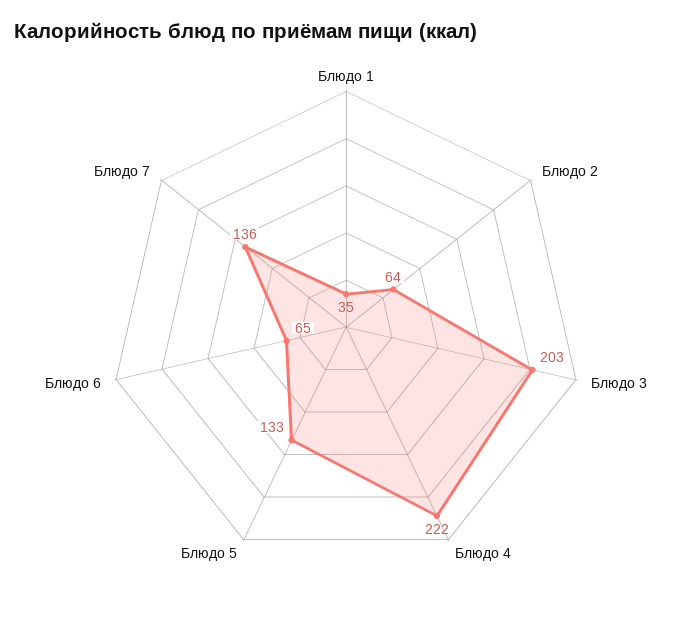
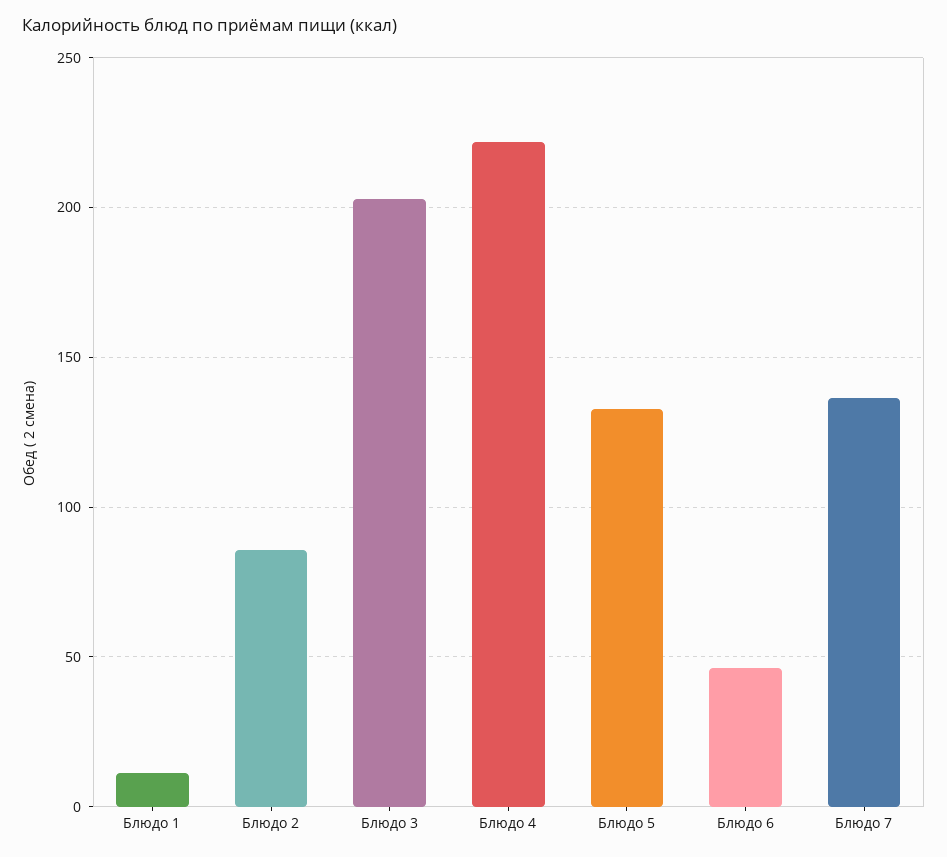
  {
-   "Блюдо 1": 35,
+   "Блюдо 1": 10,
-   "Блюдо 2": 64,
+   "Блюдо 2": 85,
    "Блюдо 3": 203,
    "Блюдо 4": 222,
    "Блюдо 5": 133,
-   "Блюдо 6": 65,
+   "Блюдо 6": 45,
    "Блюдо 7": 136
  }

